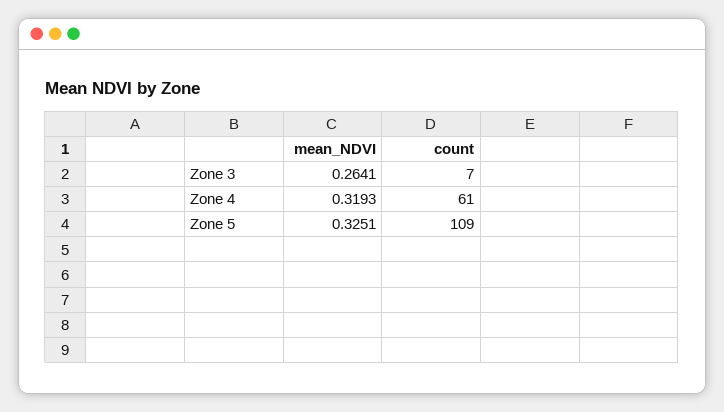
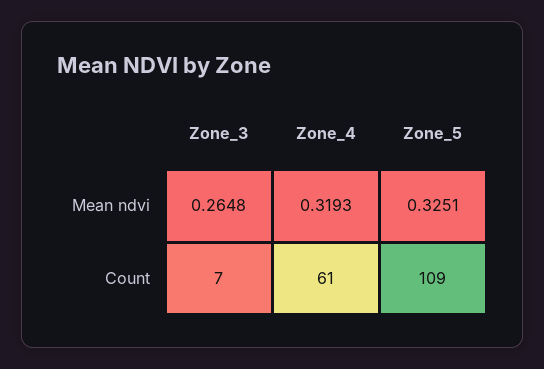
  {
    "mean_NDVI": {
-     "Zone 3": 0.2641,
+     "Zone 3": 0.2648,
      "Zone 4": 0.3193,
      "Zone 5": 0.3251
    },
    "count": {
      "Zone 3": 7,
      "Zone 4": 61,
      "Zone 5": 109
    }
  }

